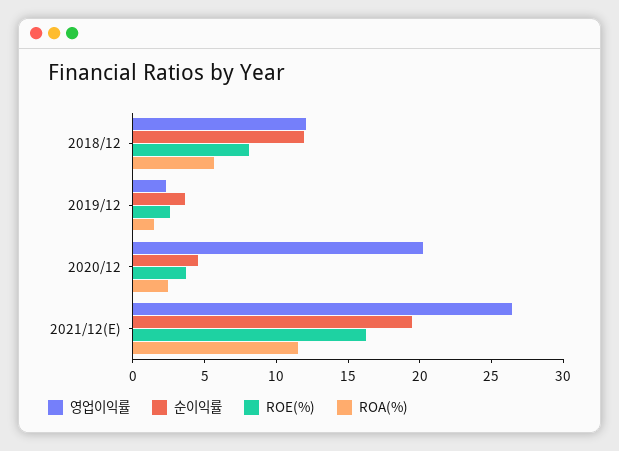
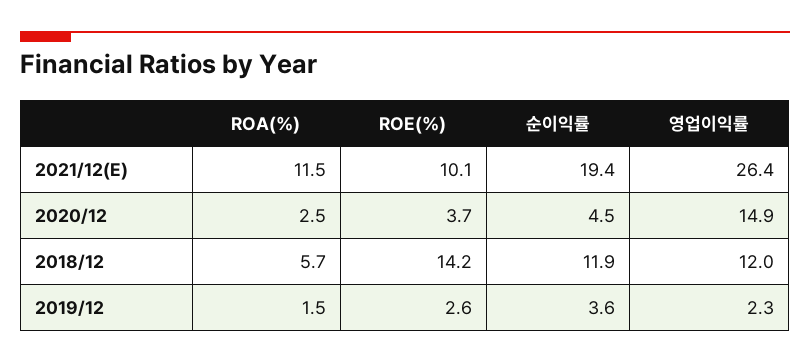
  {
    "영업이익률": {
      "2018/12": 12,
      "2019/12": 2.3,
-     "2020/12": 20,
+     "2020/12": 14.9,
      "2021/12(E)": 26.4
    },
    "순이익률": {
      "2018/12": 11.9,
      "2019/12": 3.6,
      "2020/12": 4.5,
      "2021/12(E)": 19.4
    },
    "ROE(%)": {
-     "2018/12": 8,
+     "2018/12": 14.2,
      "2019/12": 2.6,
      "2020/12": 3.7,
-     "2021/12(E)": 16
+     "2021/12(E)": 10.1
    },
    "ROA(%)": {
      "2018/12": 5.7,
      "2019/12": 1.5,
      "2020/12": 2.5,
      "2021/12(E)": 11.5
    }
  }

